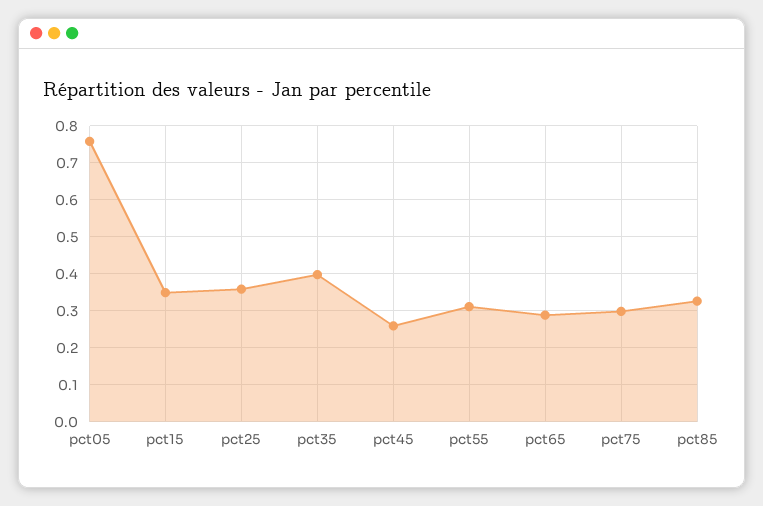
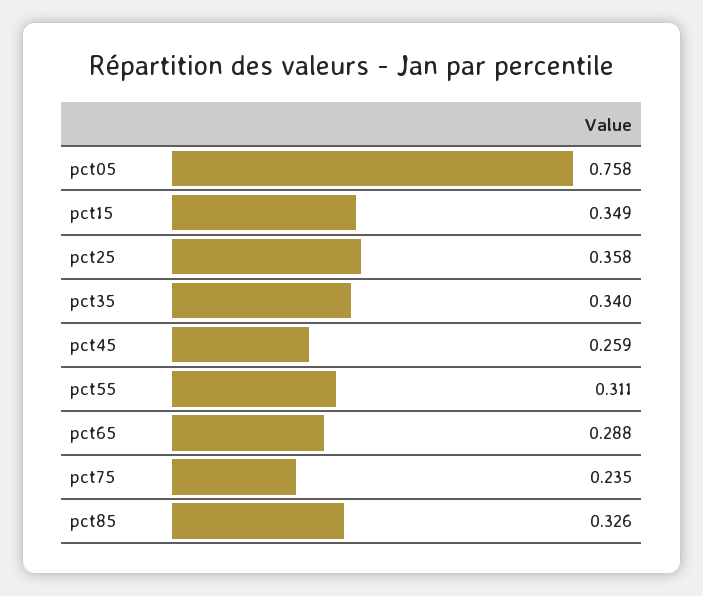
  {
    "pct05": 0.758,
    "pct15": 0.349,
    "pct25": 0.358,
-   "pct35": 0.4,
+   "pct35": 0.34,
    "pct45": 0.259,
    "pct55": 0.311,
    "pct65": 0.288,
-   "pct75": 0.3,
+   "pct75": 0.235,
    "pct85": 0.326
  }

